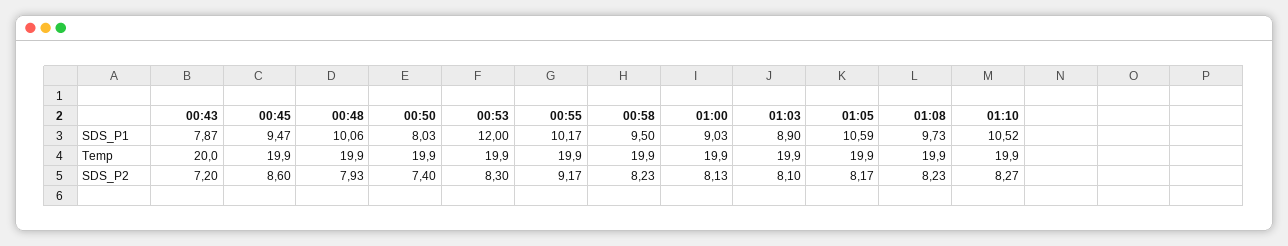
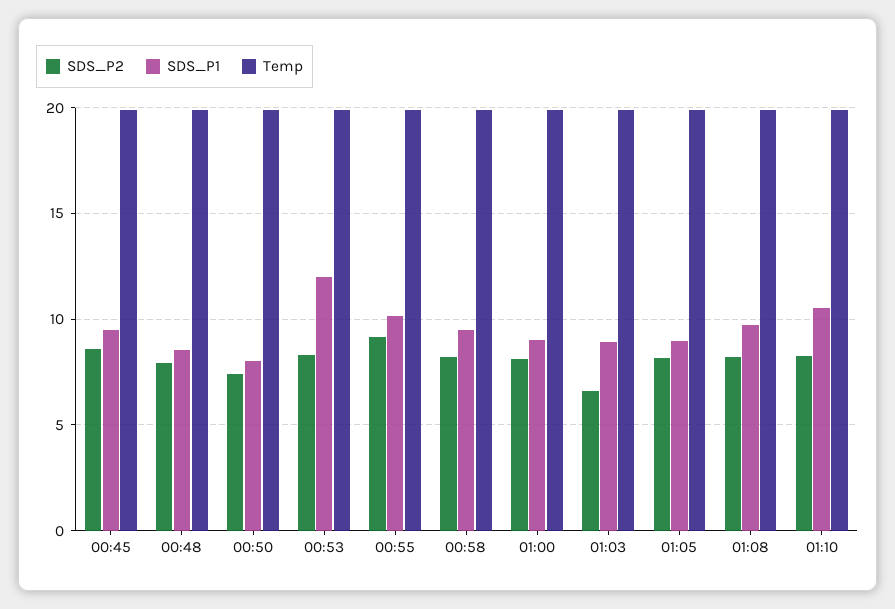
  {
    "SDS_P1": {
-     "00:43": 7.87,
      "00:45": 9.47,
-     "00:48": 10.06,
+     "00:48": 8.5,
      "00:50": 8.03,
      "00:53": 12,
      "00:55": 10.17,
      "00:58": 9.5,
      "01:00": 9.03,
      "01:03": 8.9,
-     "01:05": 10.59,
+     "01:05": 9,
      "01:08": 9.73,
      "01:10": 10.52
    },
    "Temp": {
-     "00:43": 20,
      "00:45": 19.9,
      "00:48": 19.9,
      "00:50": 19.9,
      "00:53": 19.9,
      "00:55": 19.9,
      "00:58": 19.9,
      "01:00": 19.9,
      "01:03": 19.9,
      "01:05": 19.9,
      "01:08": 19.9,
      "01:10": 19.9
    },
    "SDS_P2": {
-     "00:43": 7.2,
      "00:45": 8.6,
      "00:48": 7.93,
      "00:50": 7.4,
      "00:53": 8.3,
      "00:55": 9.17,
      "00:58": 8.23,
      "01:00": 8.13,
-     "01:03": 8.1,
+     "01:03": 6.5,
      "01:05": 8.17,
      "01:08": 8.23,
      "01:10": 8.27
    }
  }

